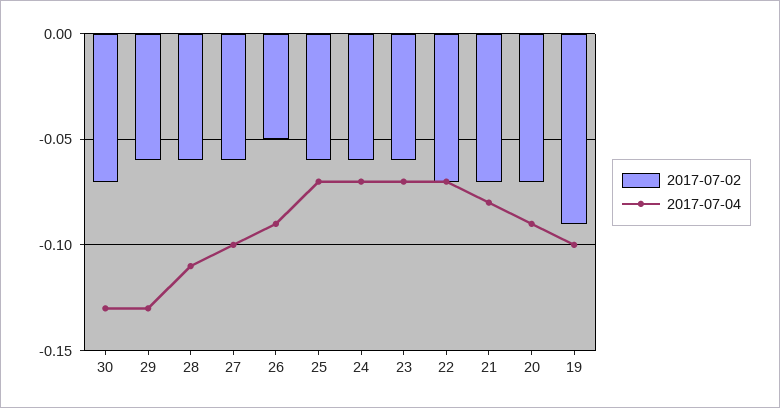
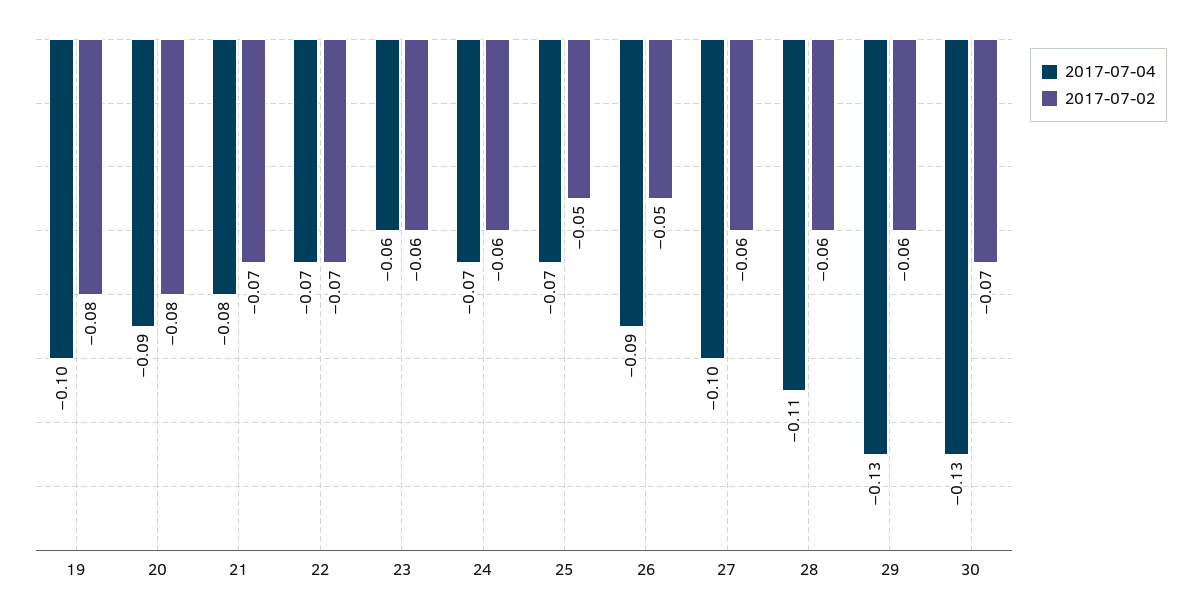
  {
    "2017-07-02": {
      "30": -0.07,
      "29": -0.06,
      "28": -0.06,
      "27": -0.06,
      "26": -0.05,
-     "25": -0.06,
+     "25": -0.05,
      "24": -0.06,
      "23": -0.06,
      "22": -0.07,
      "21": -0.07,
-     "20": -0.07,
+     "20": -0.08,
-     "19": -0.09
+     "19": -0.08
    },
    "2017-07-04": {
      "30": -0.13,
      "29": -0.13,
      "28": -0.11,
      "27": -0.1,
      "26": -0.09,
      "25": -0.07,
      "24": -0.07,
-     "23": -0.07,
+     "23": -0.06,
      "22": -0.07,
      "21": -0.08,
      "20": -0.09,
      "19": -0.1
    }
  }

